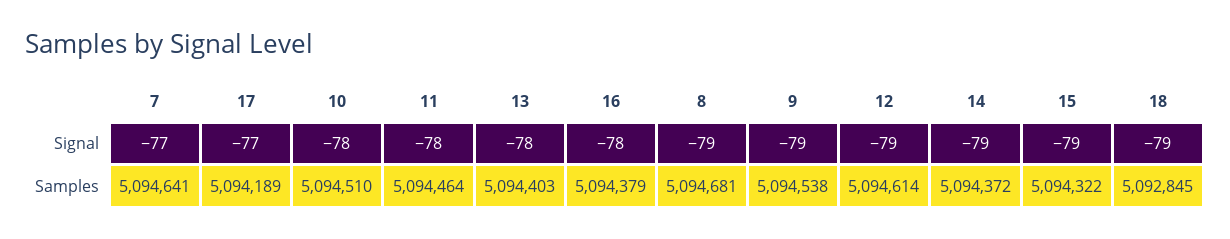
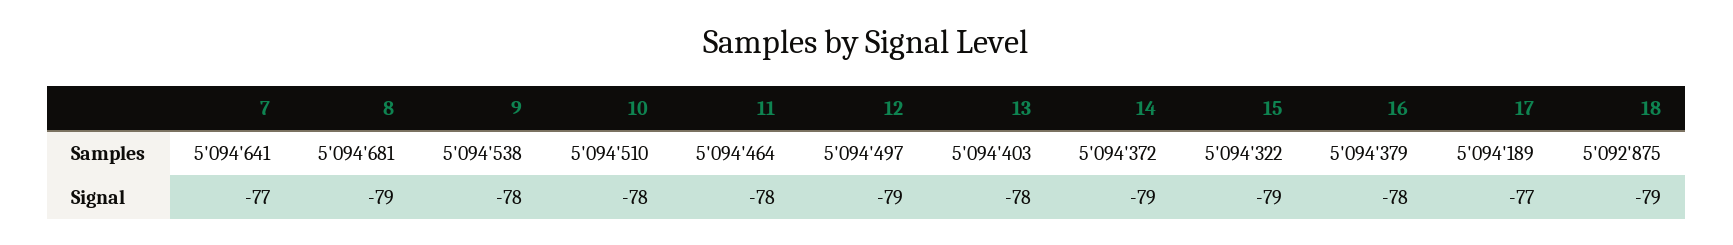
  {
    "7": {
      "Signal": -77,
      "Samples": 5094641
    },
    "17": {
      "Signal": -77,
      "Samples": 5094189
    },
    "10": {
      "Signal": -78,
      "Samples": 5094510
    },
    "11": {
      "Signal": -78,
      "Samples": 5094464
    },
    "13": {
      "Signal": -78,
      "Samples": 5094403
    },
    "16": {
      "Signal": -78,
      "Samples": 5094379
    },
    "8": {
      "Signal": -79,
      "Samples": 5094681
    },
    "9": {
-     "Signal": -79,
+     "Signal": -78,
      "Samples": 5094538
    },
    "12": {
      "Signal": -79,
-     "Samples": 5094614
+     "Samples": 5094497
    },
    "14": {
      "Signal": -79,
      "Samples": 5094372
    },
    "15": {
      "Signal": -79,
      "Samples": 5094322
    },
    "18": {
      "Signal": -79,
-     "Samples": 5092845
+     "Samples": 5092875
    }
  }

